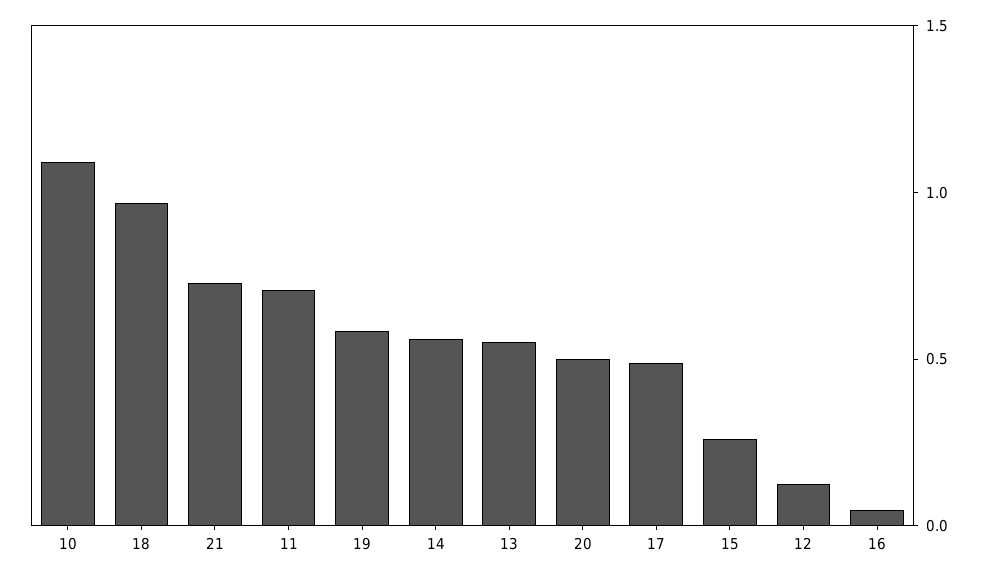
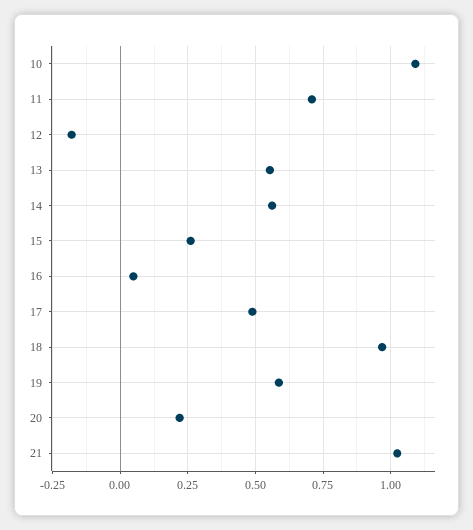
  {
    "10": 1.1,
    "18": 0.975,
-   "21": 0.7,
+   "21": 1.025,
    "11": 0.7,
    "19": 0.575,
    "14": 0.55,
    "13": 0.55,
-   "20": 0.5,
+   "20": 0.225,
    "17": 0.5,
    "15": 0.25,
-   "12": 0.1,
+   "12": -0.175,
    "16": 0.05
  }

